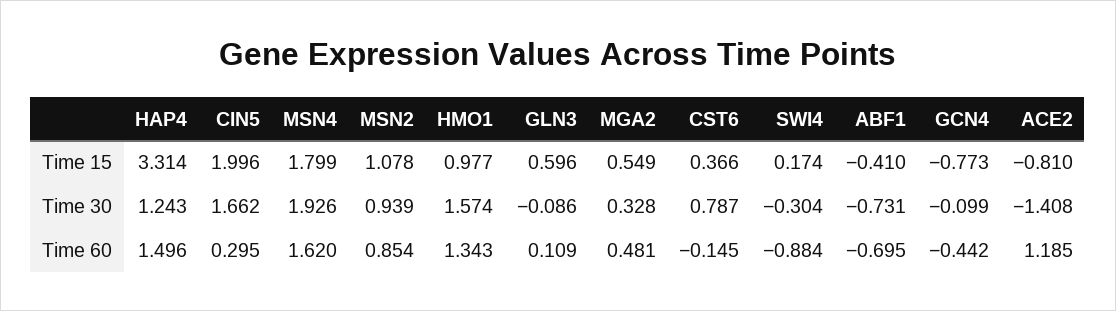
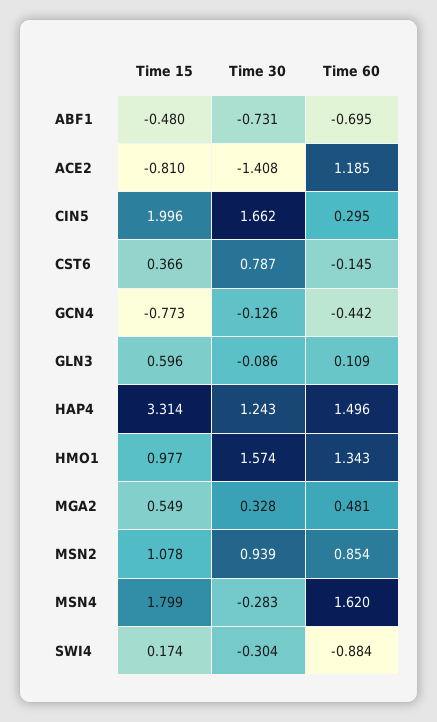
  {
    "HAP4": {
      "Time 15": 3.314,
      "Time 30": 1.243,
      "Time 60": 1.496
    },
    "CIN5": {
      "Time 15": 1.996,
      "Time 30": 1.662,
      "Time 60": 0.295
    },
    "MSN4": {
      "Time 15": 1.799,
-     "Time 30": 1.926,
+     "Time 30": -0.283,
      "Time 60": 1.62
    },
    "MSN2": {
      "Time 15": 1.078,
      "Time 30": 0.939,
      "Time 60": 0.854
    },
    "HMO1": {
      "Time 15": 0.977,
      "Time 30": 1.574,
      "Time 60": 1.343
    },
    "GLN3": {
      "Time 15": 0.596,
      "Time 30": -0.086,
      "Time 60": 0.109
    },
    "MGA2": {
      "Time 15": 0.549,
      "Time 30": 0.328,
      "Time 60": 0.481
    },
    "CST6": {
      "Time 15": 0.366,
      "Time 30": 0.787,
      "Time 60": -0.145
    },
    "SWI4": {
      "Time 15": 0.174,
      "Time 30": -0.304,
      "Time 60": -0.884
    },
    "ABF1": {
-     "Time 15": -0.41,
+     "Time 15": -0.48,
      "Time 30": -0.731,
      "Time 60": -0.695
    },
    "GCN4": {
      "Time 15": -0.773,
-     "Time 30": -0.099,
+     "Time 30": -0.126,
      "Time 60": -0.442
    },
    "ACE2": {
      "Time 15": -0.81,
      "Time 30": -1.408,
      "Time 60": 1.185
    }
  }

